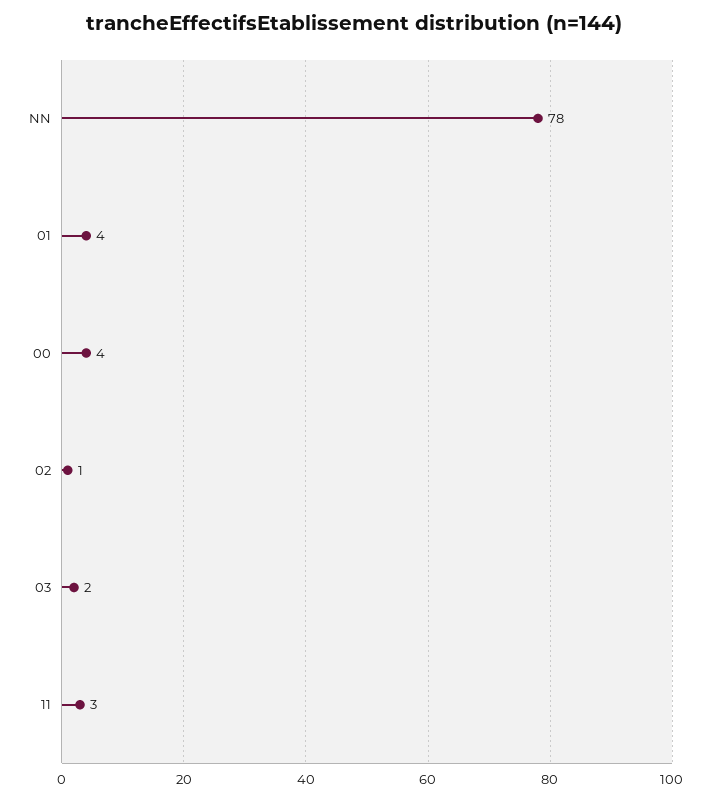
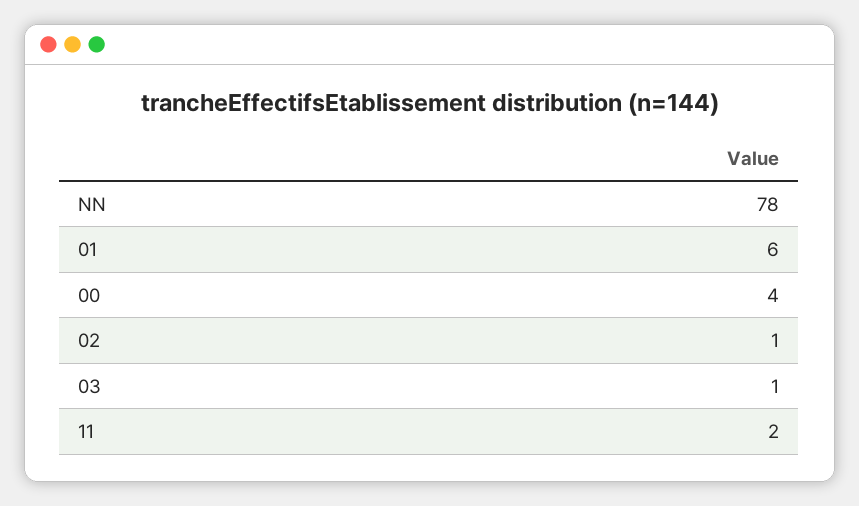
  {
    "NN": 78,
-   "01": 4,
+   "01": 6,
    "00": 4,
    "02": 1,
-   "03": 2,
+   "03": 1,
-   "11": 3
+   "11": 2
  }

